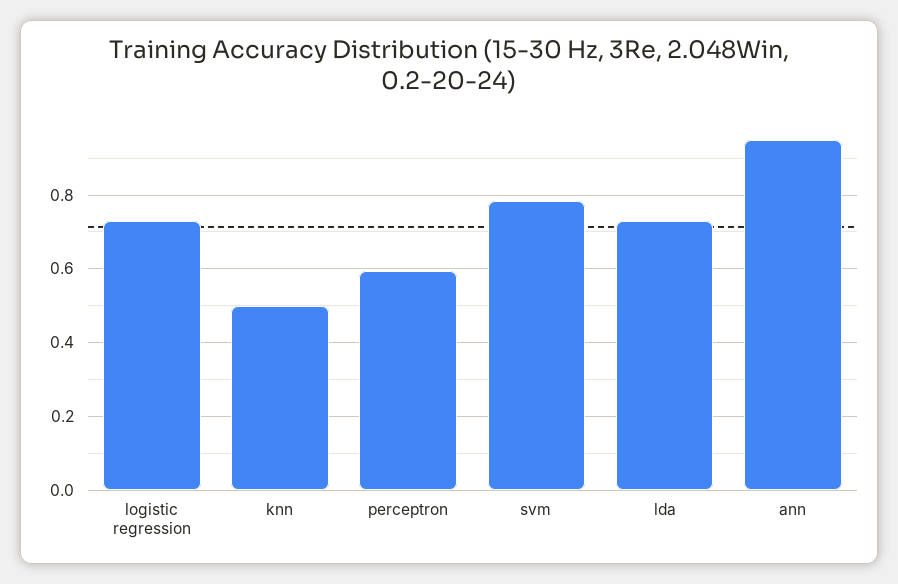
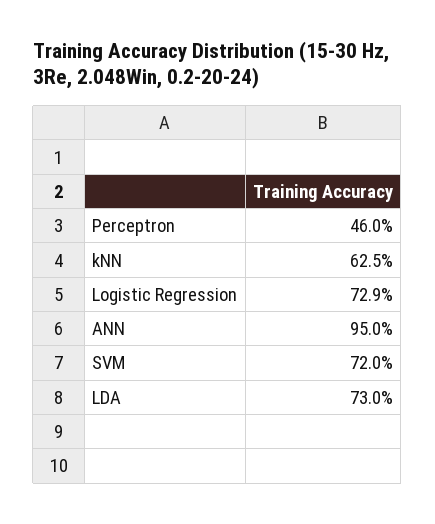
  {
    "logistic regression": 0.729,
-   "knn": 0.5,
+   "knn": 0.625,
-   "perceptron": 0.6,
+   "perceptron": 0.46,
-   "svm": 0.78,
+   "svm": 0.72,
    "lda": 0.73,
    "ann": 0.95
  }

